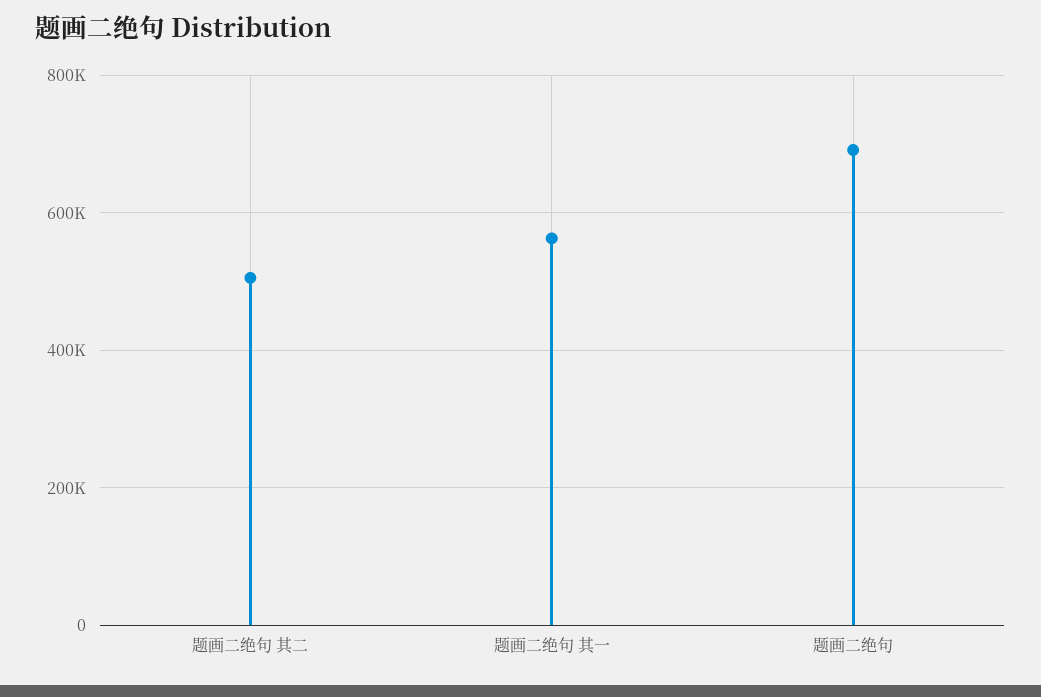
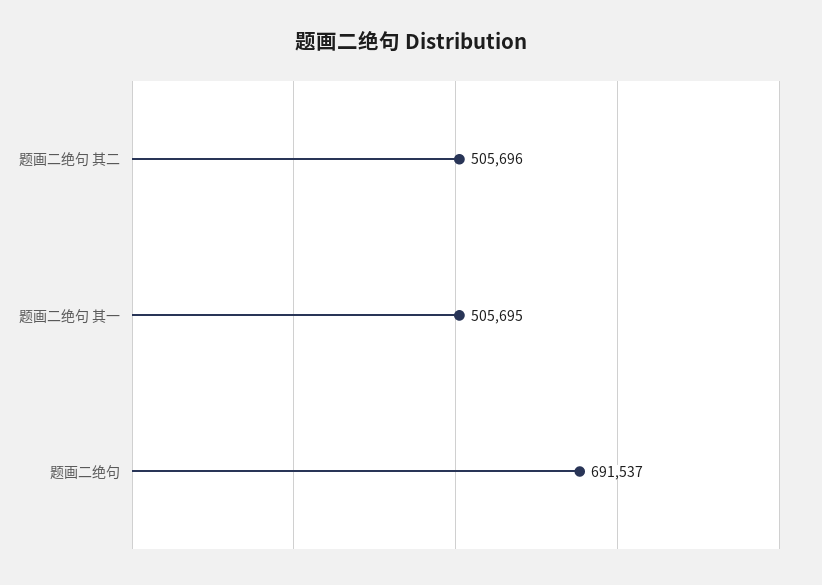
  {
    "题画二绝句 其二": 505696,
-   "题画二绝句 其一": 560000,
+   "题画二绝句 其一": 505695,
    "题画二绝句": 691537
  }

